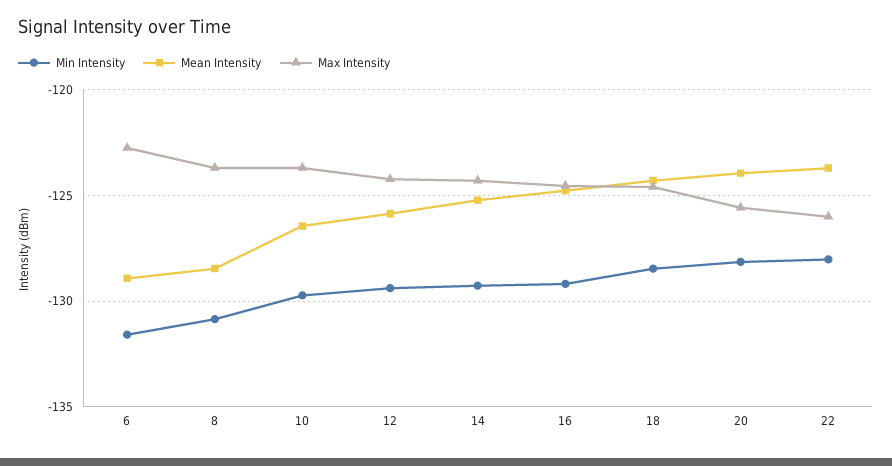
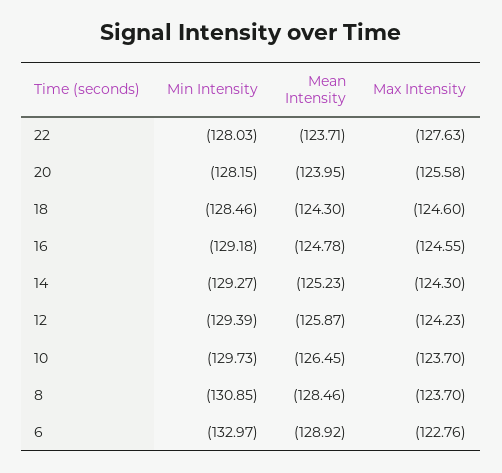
  {
    "Min Intensity": {
-     "6": -131.5,
+     "6": -132.97,
      "8": -130.85,
      "10": -129.73,
      "12": -129.39,
      "14": -129.27,
      "16": -129.18,
      "18": -128.46,
      "20": -128.15,
      "22": -128.03
    },
    "Mean Intensity": {
      "6": -128.92,
      "8": -128.46,
      "10": -126.45,
      "12": -125.87,
      "14": -125.23,
      "16": -124.78,
      "18": -124.3,
      "20": -123.95,
      "22": -123.71
    },
    "Max Intensity": {
      "6": -122.76,
      "8": -123.7,
      "10": -123.7,
      "12": -124.23,
      "14": -124.3,
      "16": -124.55,
      "18": -124.6,
      "20": -125.58,
-     "22": -126
+     "22": -127.63
    }
  }

